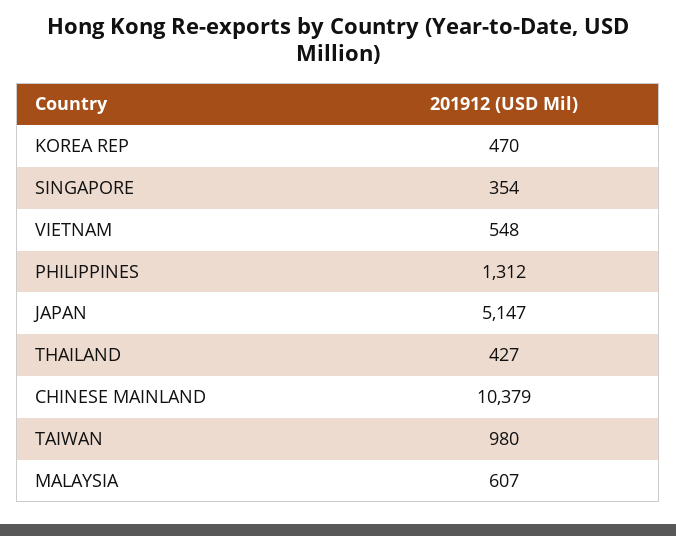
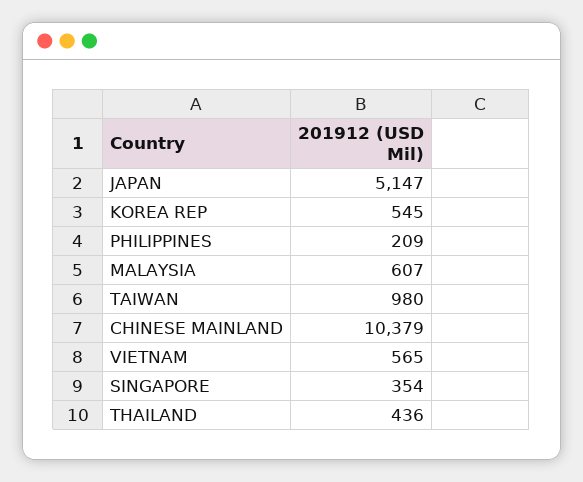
  {
-   "KOREA REP": 470,
+   "KOREA REP": 545,
    "SINGAPORE": 354,
-   "VIETNAM": 548,
+   "VIETNAM": 565,
-   "PHILIPPINES": 1312,
+   "PHILIPPINES": 209,
    "JAPAN": 5147,
-   "THAILAND": 427,
+   "THAILAND": 436,
    "CHINESE MAINLAND": 10379,
    "TAIWAN": 980,
    "MALAYSIA": 607
  }

